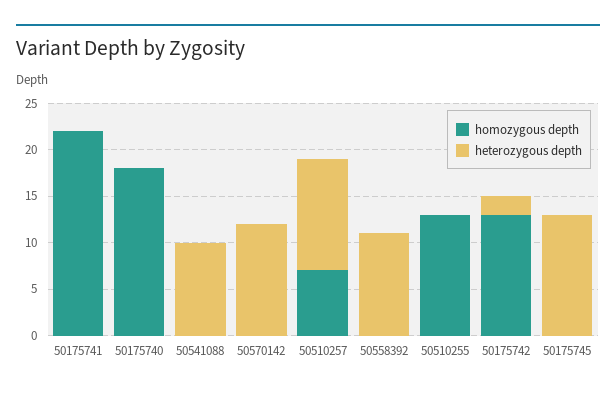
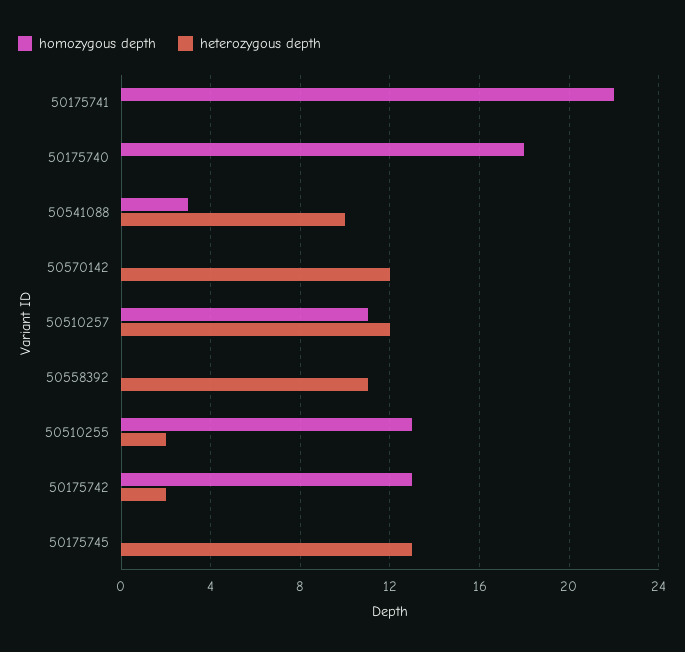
  {
    "homozygous depth": {
      "50175741": 22,
      "50175740": 18,
-     "50541088": 0,
+     "50541088": 3,
      "50570142": 0,
-     "50510257": 7,
+     "50510257": 11,
      "50558392": 0,
      "50510255": 13,
      "50175742": 13,
      "50175745": 0
    },
    "heterozygous depth": {
      "50175741": 0,
      "50175740": 0,
      "50541088": 10,
      "50570142": 12,
      "50510257": 12,
      "50558392": 11,
-     "50510255": 0,
+     "50510255": 2,
      "50175742": 2,
      "50175745": 13
    }
  }

